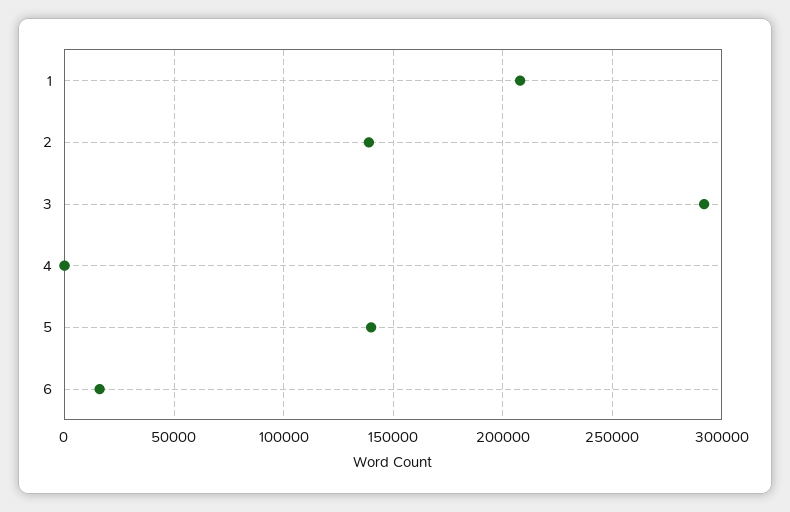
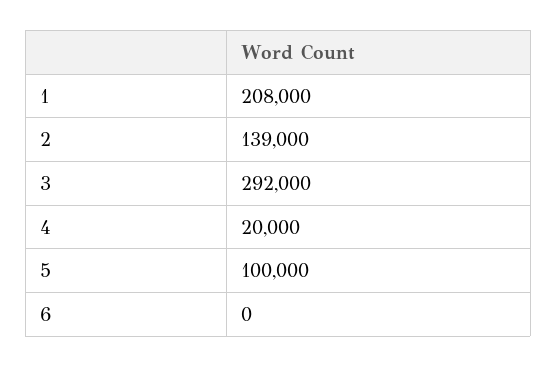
  {
    "1": 208000,
    "2": 139000,
    "3": 292000,
-   "4": 0,
+   "4": 20000,
-   "5": 140000,
+   "5": 100000,
-   "6": 15000
+   "6": 0
  }

